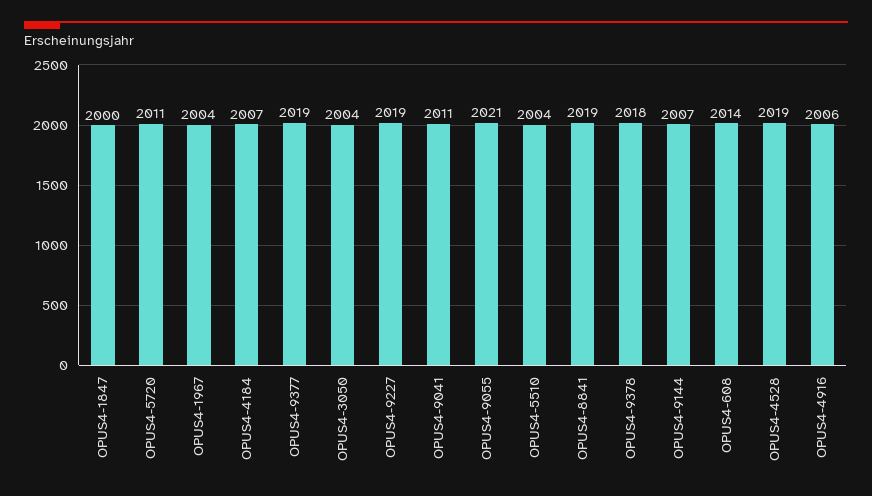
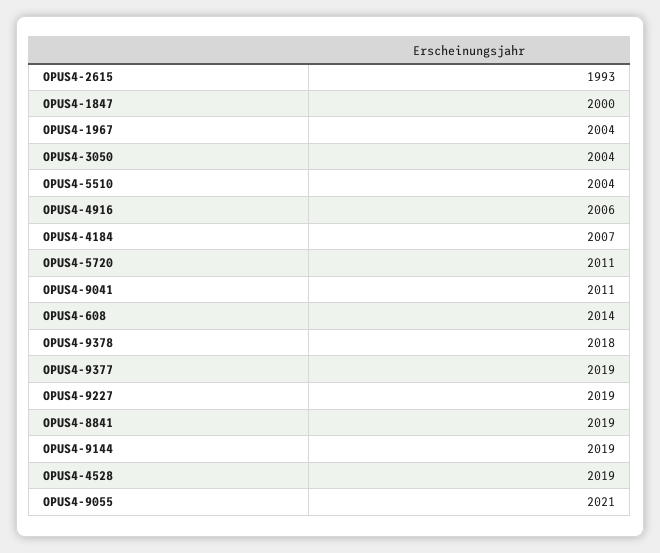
  {
    "OPUS4-1847": 2000,
    "OPUS4-5720": 2011,
    "OPUS4-1967": 2004,
    "OPUS4-4184": 2007,
    "OPUS4-9377": 2019,
    "OPUS4-3050": 2004,
    "OPUS4-9227": 2019,
    "OPUS4-9041": 2011,
    "OPUS4-9055": 2021,
    "OPUS4-5510": 2004,
    "OPUS4-8841": 2019,
    "OPUS4-9378": 2018,
-   "OPUS4-9144": 2007,
+   "OPUS4-9144": 2019,
    "OPUS4-608": 2014,
    "OPUS4-4528": 2019,
-   "OPUS4-4916": 2006
+   "OPUS4-4916": 2006,
+   "OPUS4-2615": 1993
  }

